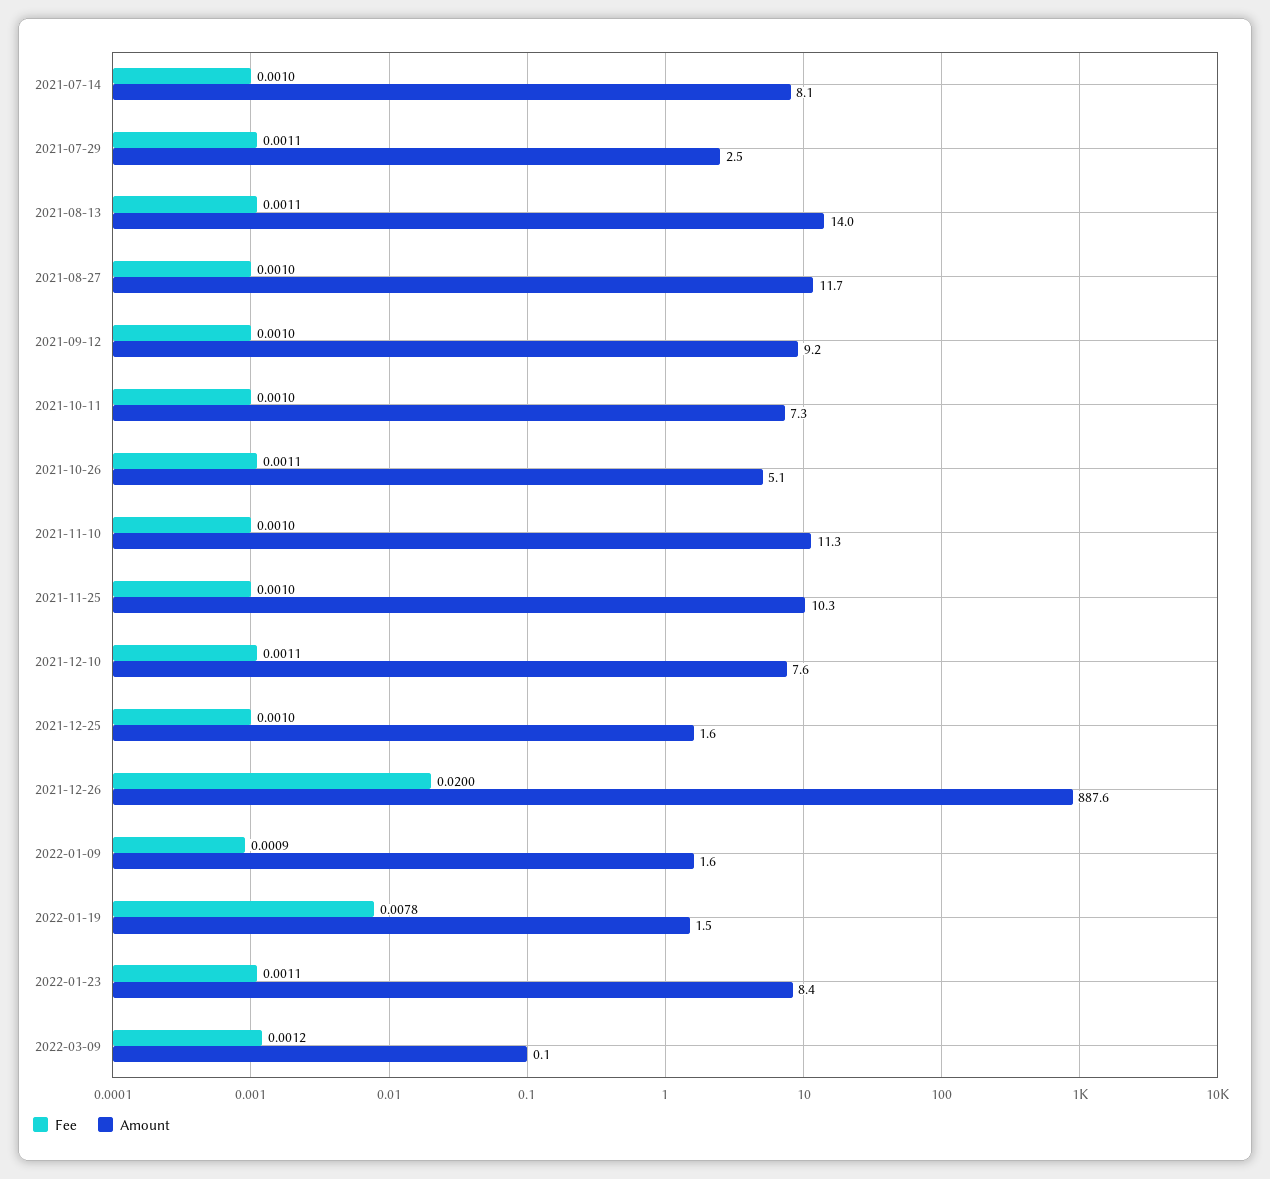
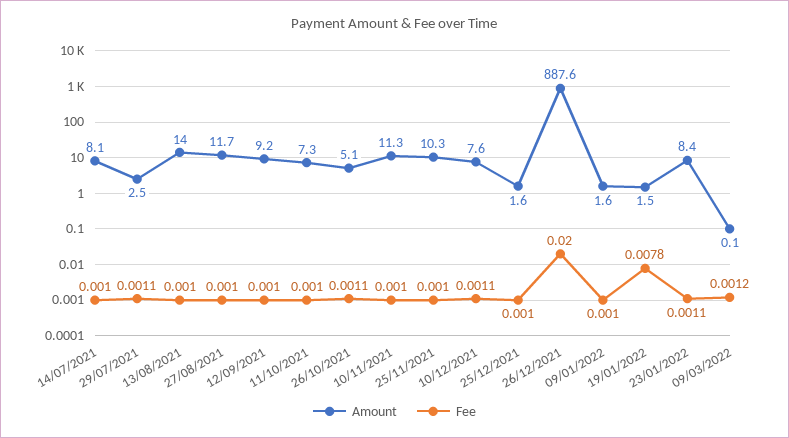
  {
    "Fee": {
      "2021-07-14": 0.001,
      "2021-07-29": 0.0011,
-     "2021-08-13": 0.0011,
+     "2021-08-13": 0.001,
      "2021-08-27": 0.001,
      "2021-09-12": 0.001,
      "2021-10-11": 0.001,
      "2021-10-26": 0.0011,
      "2021-11-10": 0.001,
      "2021-11-25": 0.001,
      "2021-12-10": 0.0011,
      "2021-12-25": 0.001,
      "2021-12-26": 0.02,
-     "2022-01-09": 0.0009,
+     "2022-01-09": 0.001,
      "2022-01-19": 0.0078,
      "2022-01-23": 0.0011,
      "2022-03-09": 0.0012
    },
    "Amount": {
      "2021-07-14": 8.1,
      "2021-07-29": 2.5,
      "2021-08-13": 14,
      "2021-08-27": 11.7,
      "2021-09-12": 9.2,
      "2021-10-11": 7.3,
      "2021-10-26": 5.1,
      "2021-11-10": 11.3,
      "2021-11-25": 10.3,
      "2021-12-10": 7.6,
      "2021-12-25": 1.6,
      "2021-12-26": 887.6,
      "2022-01-09": 1.6,
      "2022-01-19": 1.5,
      "2022-01-23": 8.4,
      "2022-03-09": 0.1
    }
  }

